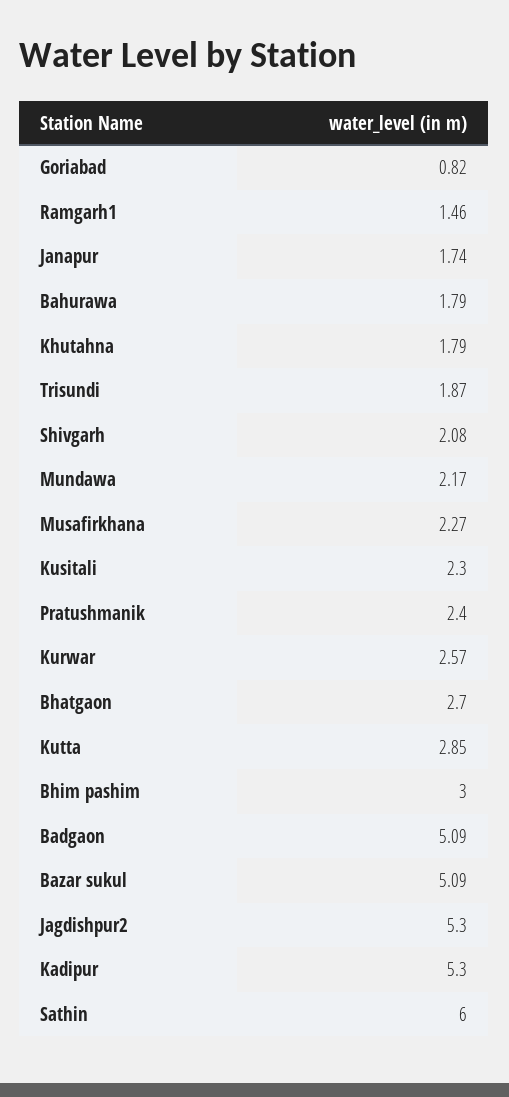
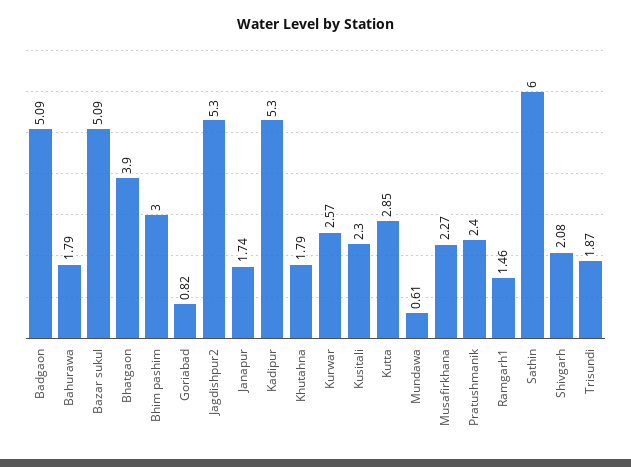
  {
    "Goriabad": 0.82,
    "Ramgarh1": 1.46,
    "Janapur": 1.74,
    "Bahurawa": 1.79,
    "Khutahna": 1.79,
    "Trisundi": 1.87,
    "Shivgarh": 2.08,
-   "Mundawa": 2.17,
+   "Mundawa": 0.61,
    "Musafirkhana": 2.27,
    "Kusitali": 2.3,
    "Pratushmanik": 2.4,
    "Kurwar": 2.57,
-   "Bhatgaon": 2.7,
+   "Bhatgaon": 3.9,
    "Kutta": 2.85,
    "Bhim pashim": 3,
    "Badgaon": 5.09,
    "Bazar sukul": 5.09,
    "Jagdishpur2": 5.3,
    "Kadipur": 5.3,
    "Sathin": 6
  }

